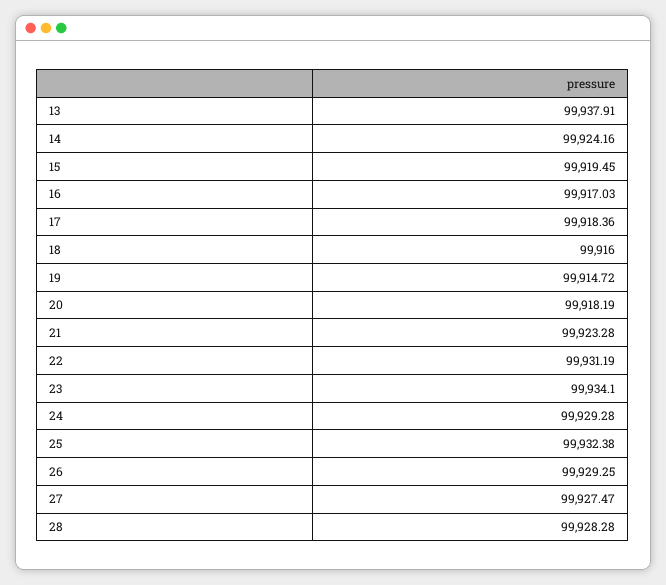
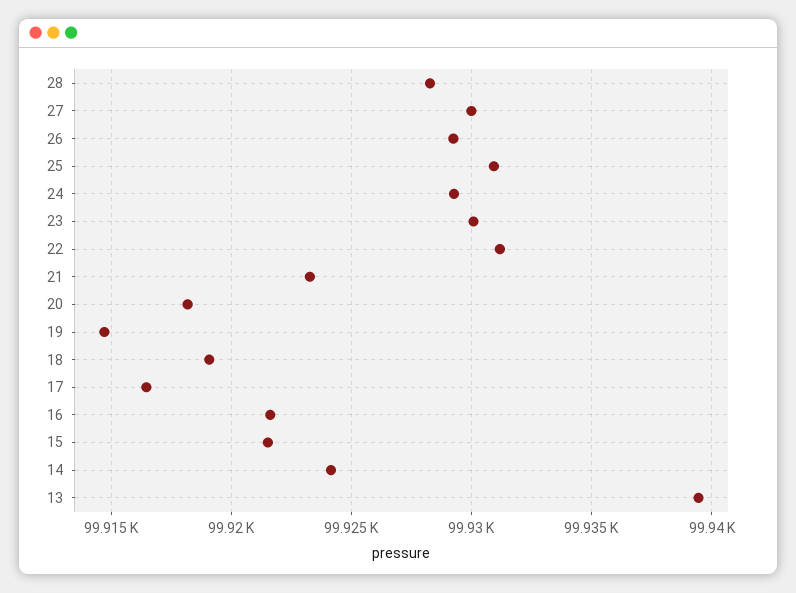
  {
-   "13": 99937.91,
+   "13": 99939.5,
    "14": 99924.16,
-   "15": 99919.45,
+   "15": 99921.5,
-   "16": 99917.03,
+   "16": 99921.5,
-   "17": 99918.36,
+   "17": 99916.5,
-   "18": 99916,
+   "18": 99919,
    "19": 99914.72,
    "20": 99918.19,
    "21": 99923.28,
    "22": 99931.19,
-   "23": 99934.1,
+   "23": 99930,
    "24": 99929.28,
-   "25": 99932.38,
+   "25": 99931,
    "26": 99929.25,
-   "27": 99927.47,
+   "27": 99930,
    "28": 99928.28
  }

